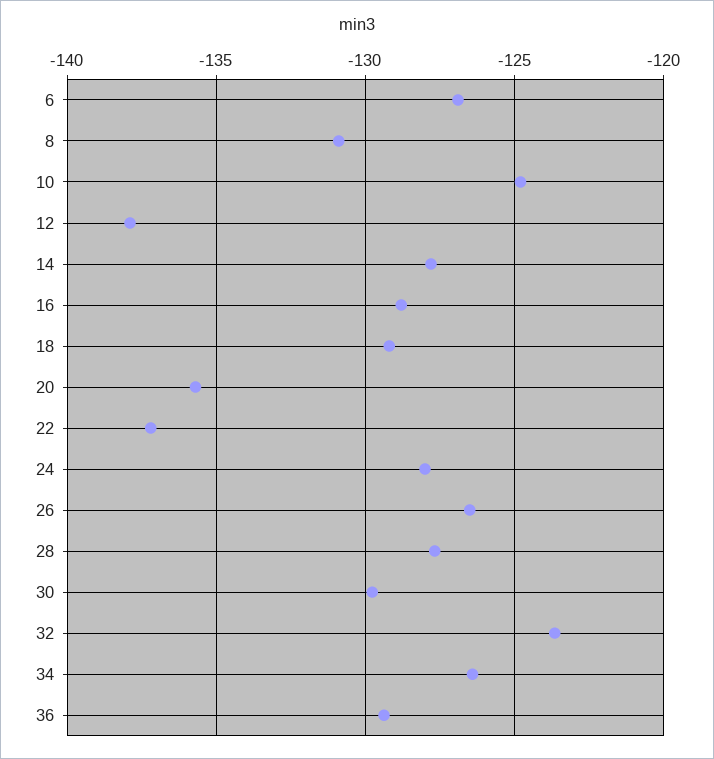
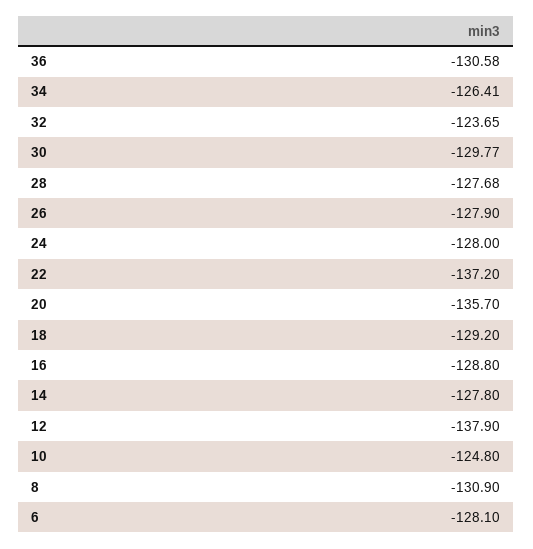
  {
-   "6": -127,
+   "6": -128.1,
    "8": -130.9,
    "10": -124.8,
    "12": -137.9,
    "14": -127.8,
    "16": -128.8,
    "18": -129.2,
    "20": -135.7,
    "22": -137.2,
    "24": -128,
-   "26": -126.5,
+   "26": -127.9,
    "28": -127.68,
    "30": -129.77,
    "32": -123.65,
    "34": -126.41,
-   "36": -129.5
+   "36": -130.58
  }

